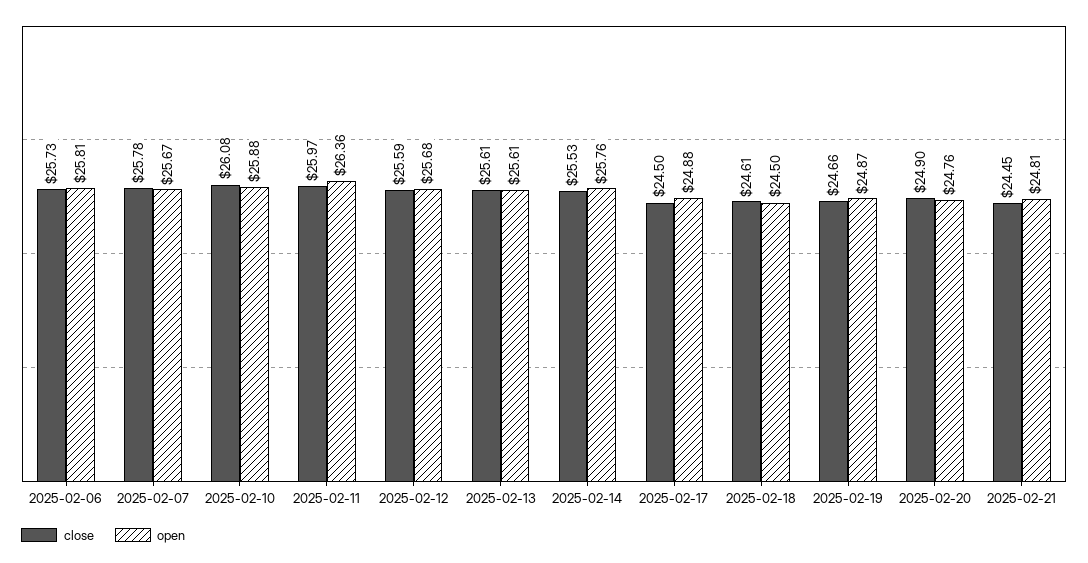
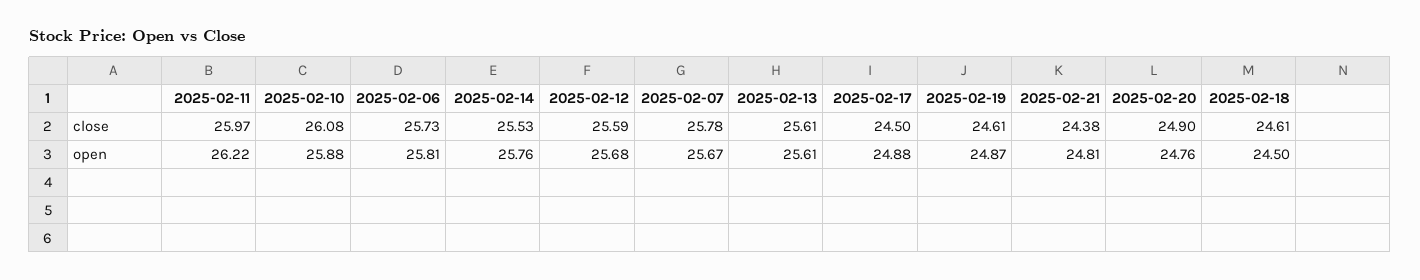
  {
    "close": {
      "2025-02-06": 25.73,
      "2025-02-07": 25.78,
      "2025-02-10": 26.08,
      "2025-02-11": 25.97,
      "2025-02-12": 25.59,
      "2025-02-13": 25.61,
      "2025-02-14": 25.53,
      "2025-02-17": 24.5,
      "2025-02-18": 24.61,
-     "2025-02-19": 24.66,
+     "2025-02-19": 24.61,
      "2025-02-20": 24.9,
-     "2025-02-21": 24.45
+     "2025-02-21": 24.38
    },
    "open": {
      "2025-02-06": 25.81,
      "2025-02-07": 25.67,
      "2025-02-10": 25.88,
-     "2025-02-11": 26.36,
+     "2025-02-11": 26.22,
      "2025-02-12": 25.68,
      "2025-02-13": 25.61,
      "2025-02-14": 25.76,
      "2025-02-17": 24.88,
      "2025-02-18": 24.5,
      "2025-02-19": 24.87,
      "2025-02-20": 24.76,
      "2025-02-21": 24.81
    }
  }

